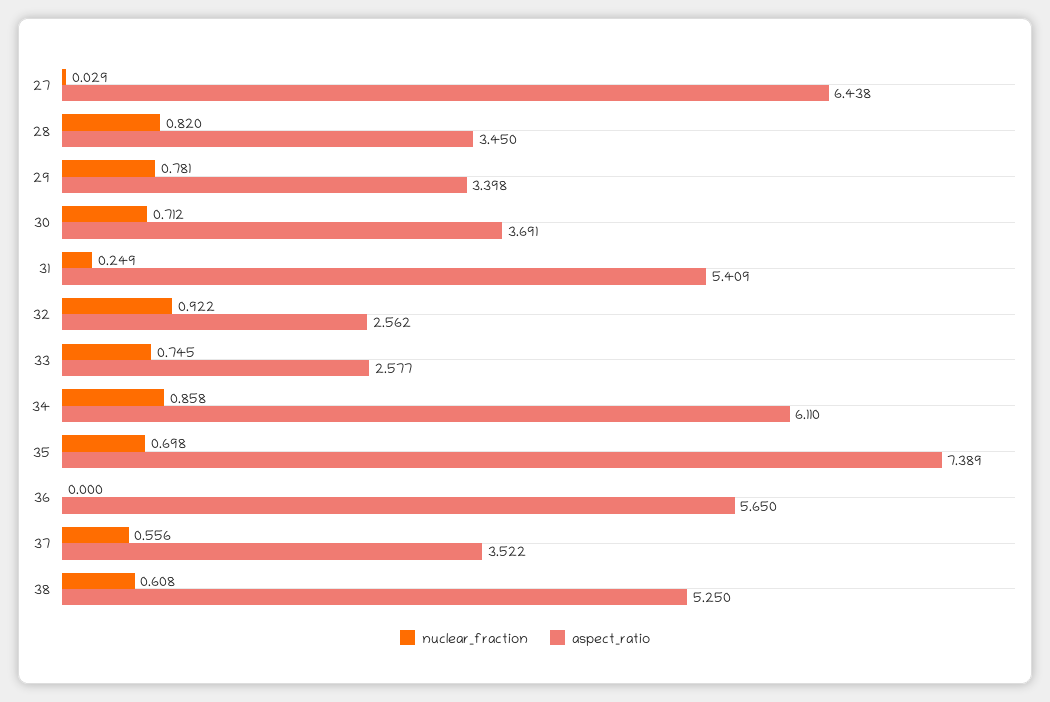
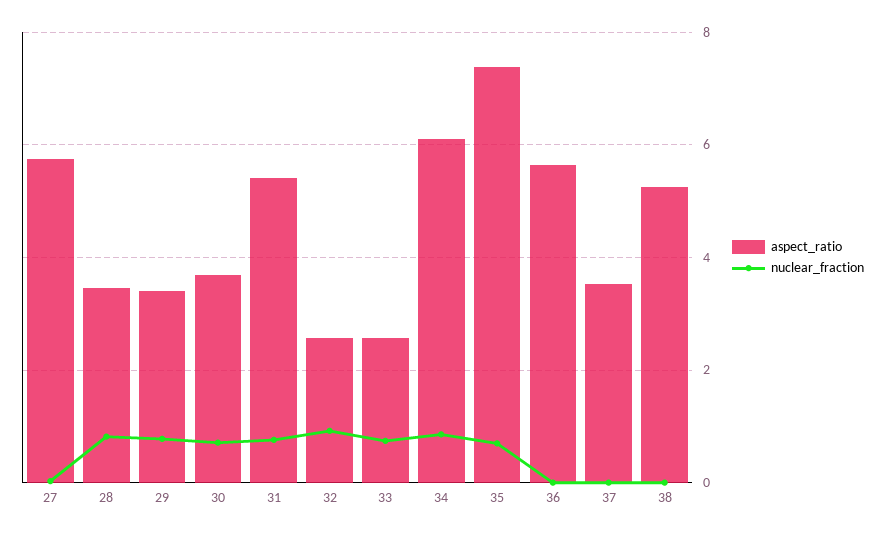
  {
    "nuclear_fraction": {
      "27": 0.029,
      "28": 0.82,
      "29": 0.781,
      "30": 0.712,
-     "31": 0.249,
+     "31": 0.8,
      "32": 0.922,
      "33": 0.745,
      "34": 0.858,
      "35": 0.698,
      "36": 0,
-     "37": 0.556,
+     "37": 0,
-     "38": 0.608
+     "38": 0
    },
    "aspect_ratio": {
-     "27": 6.438,
+     "27": 5.8,
      "28": 3.45,
      "29": 3.398,
      "30": 3.691,
      "31": 5.409,
      "32": 2.562,
      "33": 2.577,
      "34": 6.11,
      "35": 7.389,
      "36": 5.65,
      "37": 3.522,
      "38": 5.25
    }
  }

